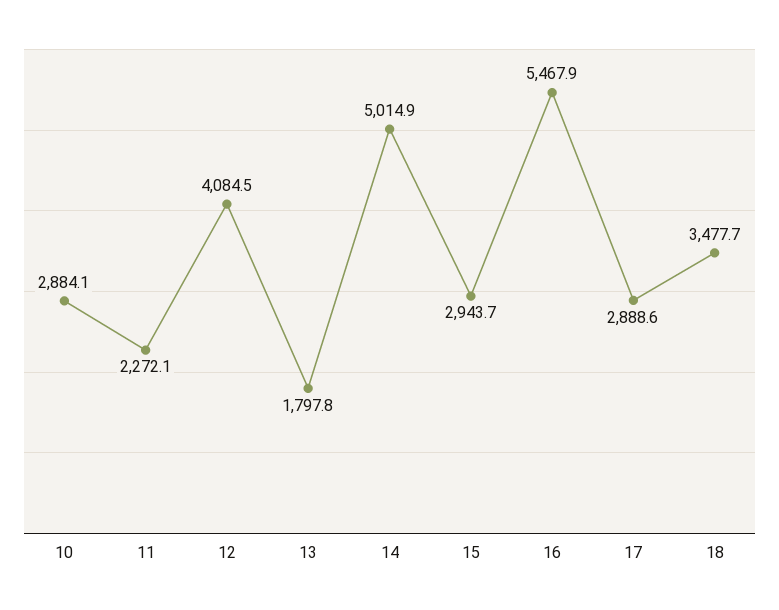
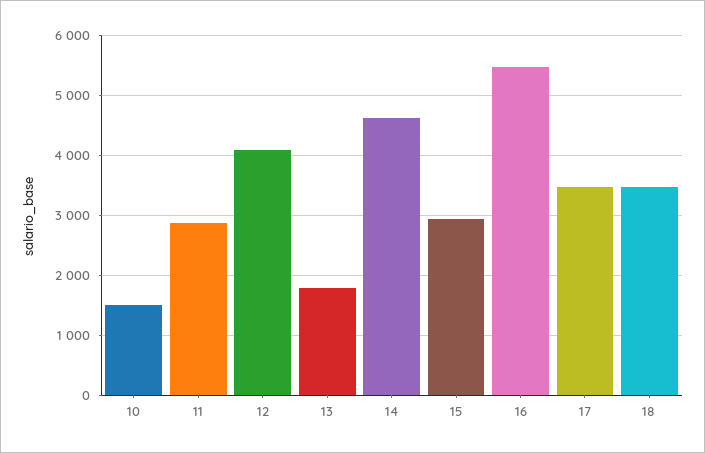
  {
-   "10": 2884.1,
+   "10": 1500,
-   "11": 2272.1,
+   "11": 2900,
    "12": 4084.5,
    "13": 1797.8,
-   "14": 5014.9,
+   "14": 4600,
    "15": 2943.7,
    "16": 5467.9,
-   "17": 2888.6,
+   "17": 3500,
    "18": 3477.7
  }

